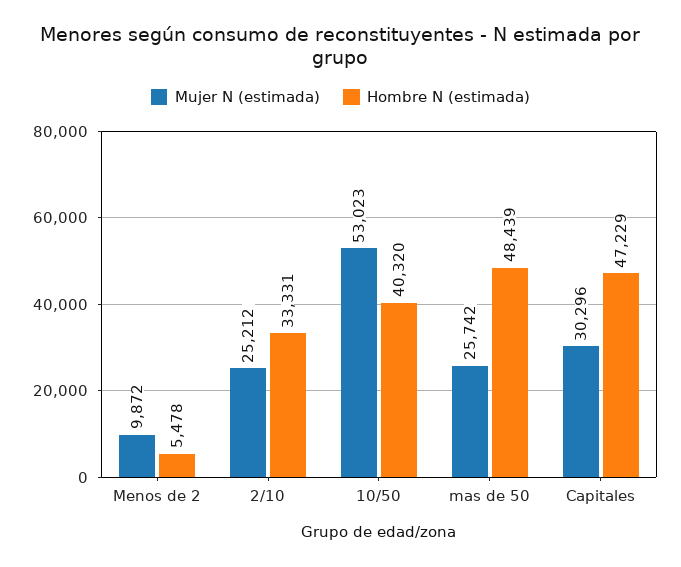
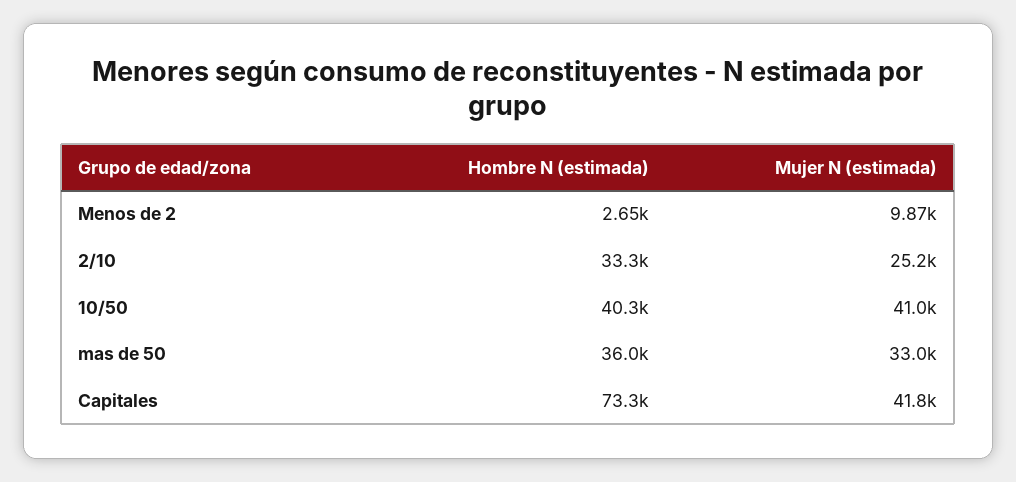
  {
    "Mujer N (estimada)": {
      "Menos de 2": 9872,
      "2/10": 25212,
-     "10/50": 53023,
+     "10/50": 41000,
-     "mas de 50": 25742,
+     "mas de 50": 33000,
-     "Capitales": 30296
+     "Capitales": 41800
    },
    "Hombre N (estimada)": {
-     "Menos de 2": 5478,
+     "Menos de 2": 2650,
      "2/10": 33331,
      "10/50": 40320,
-     "mas de 50": 48439,
+     "mas de 50": 36000,
-     "Capitales": 47229
+     "Capitales": 73300
    }
  }

